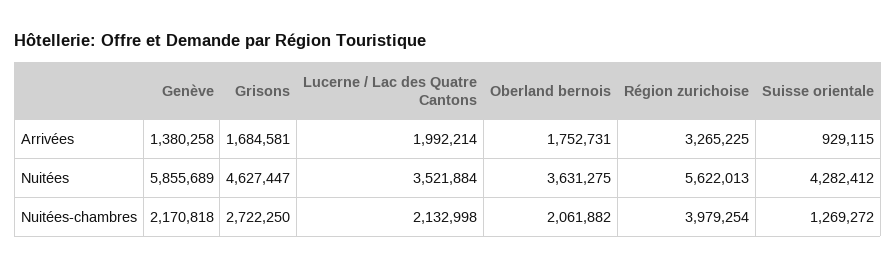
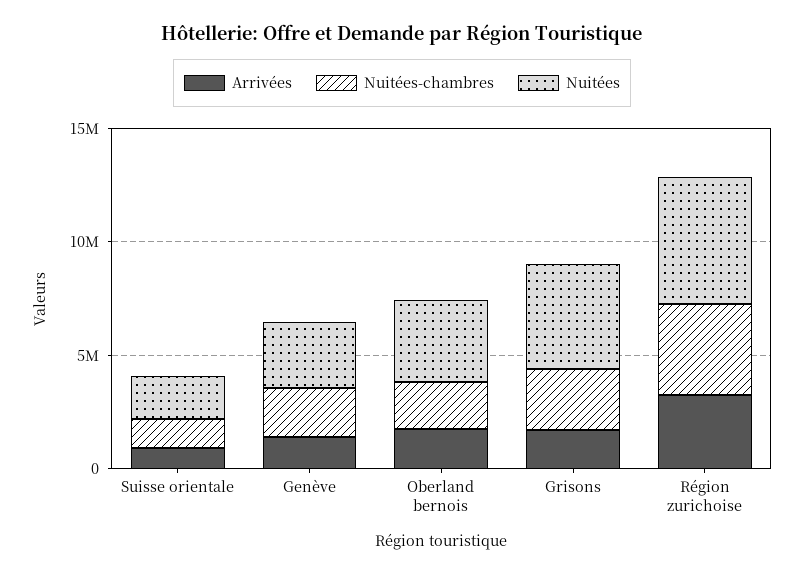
  {
    "Arrivées": {
      "Genève": 1380258,
      "Grisons": 1684581,
-     "Lucerne / Lac des Quatre Cantons": 1992214,
      "Oberland bernois": 1752731,
      "Région zurichoise": 3265225,
      "Suisse orientale": 929115
    },
    "Nuitées": {
-     "Genève": 5855689,
+     "Genève": 3000000,
      "Grisons": 4627447,
-     "Lucerne / Lac des Quatre Cantons": 3521884,
      "Oberland bernois": 3631275,
      "Région zurichoise": 5622013,
-     "Suisse orientale": 4282412
+     "Suisse orientale": 2000000
    },
    "Nuitées-chambres": {
      "Genève": 2170818,
      "Grisons": 2722250,
-     "Lucerne / Lac des Quatre Cantons": 2132998,
      "Oberland bernois": 2061882,
      "Région zurichoise": 3979254,
      "Suisse orientale": 1269272
    }
  }

